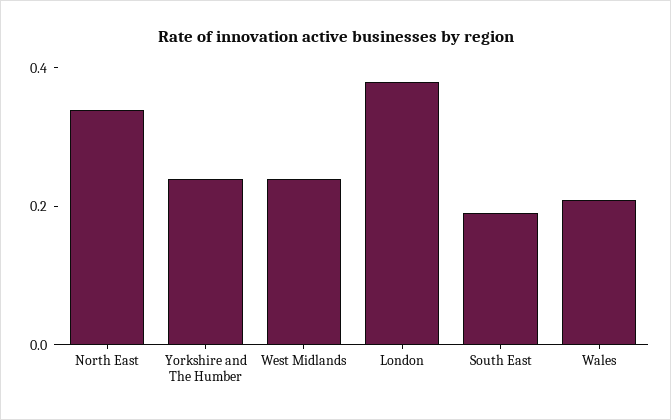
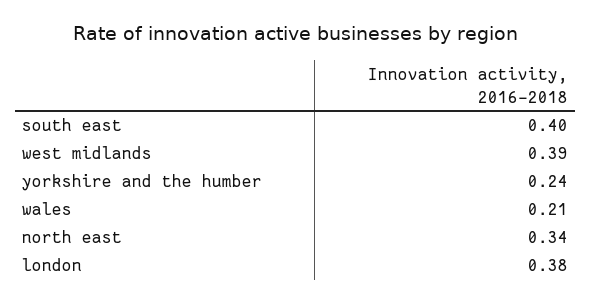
  {
    "North East": 0.34,
    "Yorkshire and The Humber": 0.24,
-   "West Midlands": 0.25,
+   "West Midlands": 0.39,
    "London": 0.38,
-   "South East": 0.2,
+   "South East": 0.4,
    "Wales": 0.21
  }

